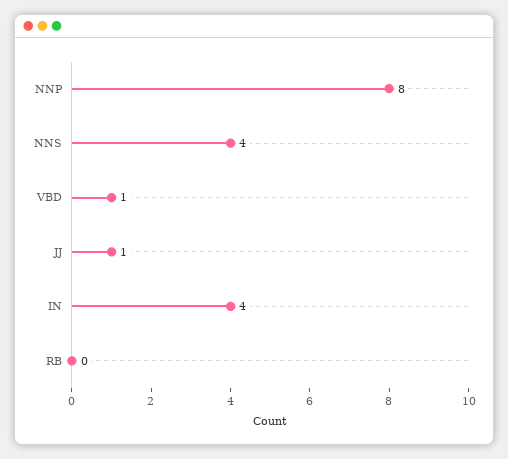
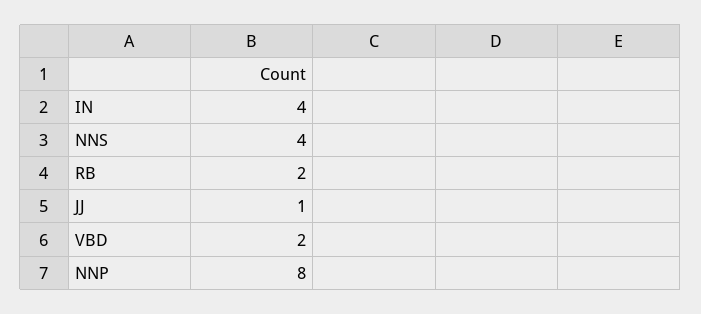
  {
    "NNP": 8,
    "NNS": 4,
-   "VBD": 1,
+   "VBD": 2,
    "JJ": 1,
    "IN": 4,
-   "RB": 0
+   "RB": 2
  }

